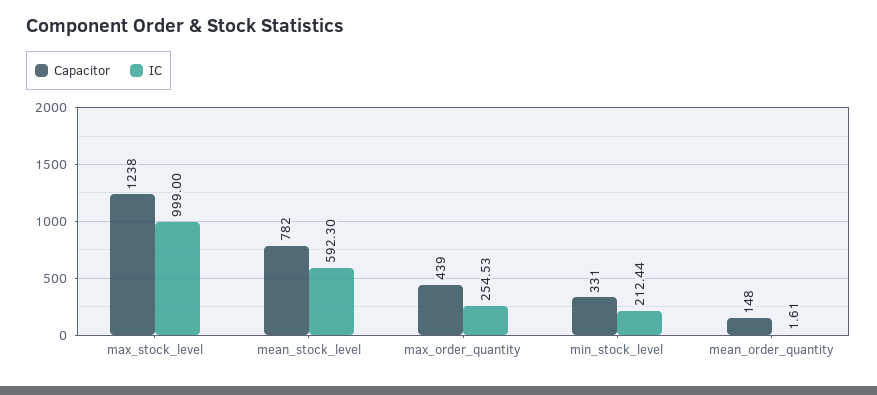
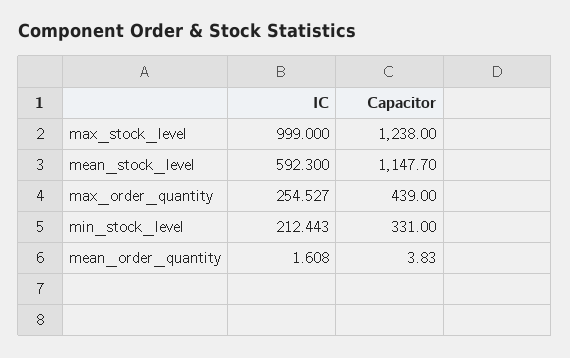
  {
    "Capacitor": {
      "max_stock_level": 1238,
-     "mean_stock_level": 782,
+     "mean_stock_level": 1147.7,
      "max_order_quantity": 439,
      "min_stock_level": 331,
-     "mean_order_quantity": 148
+     "mean_order_quantity": 3.83
    },
    "IC": {
      "max_stock_level": 999,
      "mean_stock_level": 592.3,
      "max_order_quantity": 254.527,
      "min_stock_level": 212.443,
      "mean_order_quantity": 1.608
    }
  }

